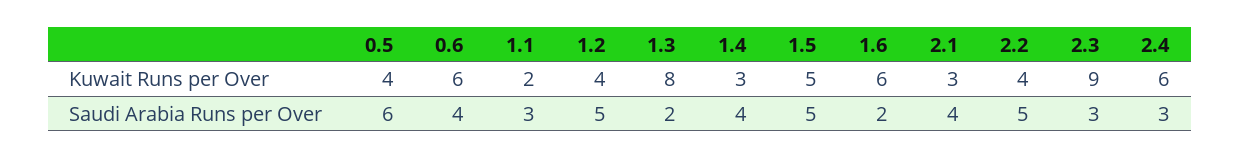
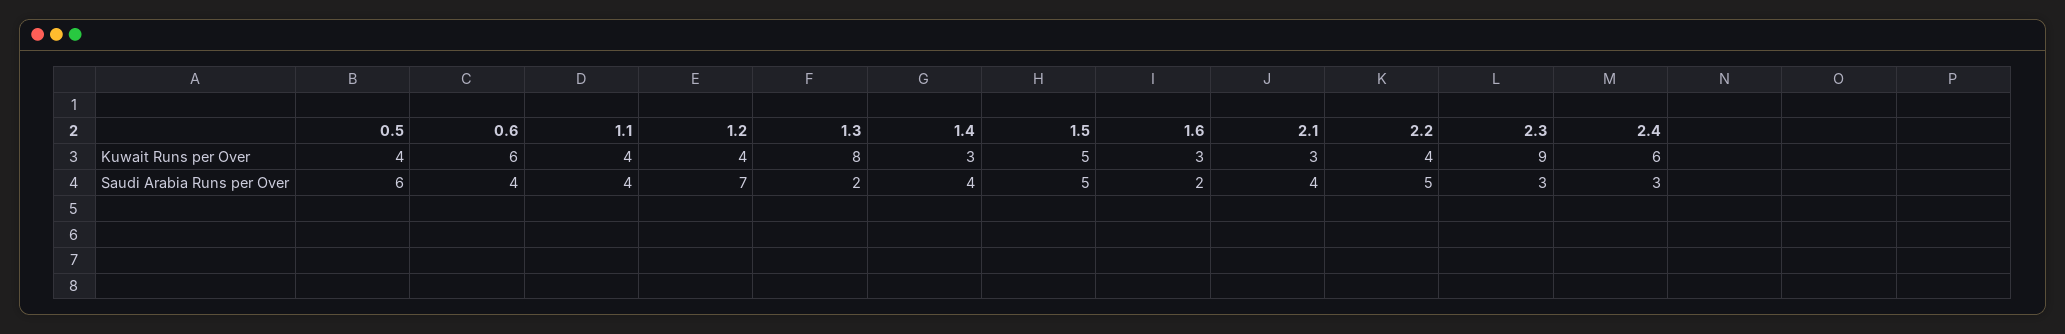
  {
    "0.5": {
      "Kuwait Runs per Over": 4,
      "Saudi Arabia Runs per Over": 6
    },
    "0.6": {
      "Kuwait Runs per Over": 6,
      "Saudi Arabia Runs per Over": 4
    },
    "1.1": {
-     "Kuwait Runs per Over": 2,
+     "Kuwait Runs per Over": 4,
-     "Saudi Arabia Runs per Over": 3
+     "Saudi Arabia Runs per Over": 4
    },
    "1.2": {
      "Kuwait Runs per Over": 4,
-     "Saudi Arabia Runs per Over": 5
+     "Saudi Arabia Runs per Over": 7
    },
    "1.3": {
      "Kuwait Runs per Over": 8,
      "Saudi Arabia Runs per Over": 2
    },
    "1.4": {
      "Kuwait Runs per Over": 3,
      "Saudi Arabia Runs per Over": 4
    },
    "1.5": {
      "Kuwait Runs per Over": 5,
      "Saudi Arabia Runs per Over": 5
    },
    "1.6": {
-     "Kuwait Runs per Over": 6,
+     "Kuwait Runs per Over": 3,
      "Saudi Arabia Runs per Over": 2
    },
    "2.1": {
      "Kuwait Runs per Over": 3,
      "Saudi Arabia Runs per Over": 4
    },
    "2.2": {
      "Kuwait Runs per Over": 4,
      "Saudi Arabia Runs per Over": 5
    },
    "2.3": {
      "Kuwait Runs per Over": 9,
      "Saudi Arabia Runs per Over": 3
    },
    "2.4": {
      "Kuwait Runs per Over": 6,
      "Saudi Arabia Runs per Over": 3
    }
  }

